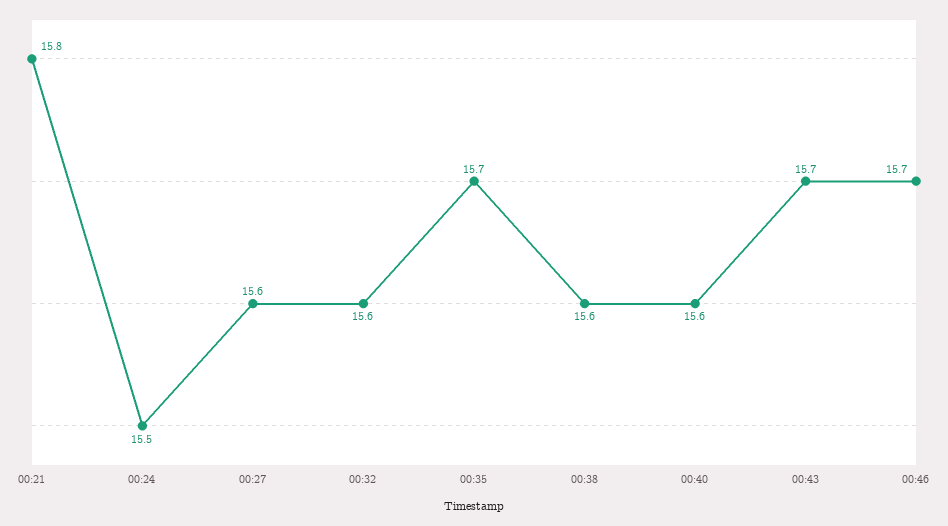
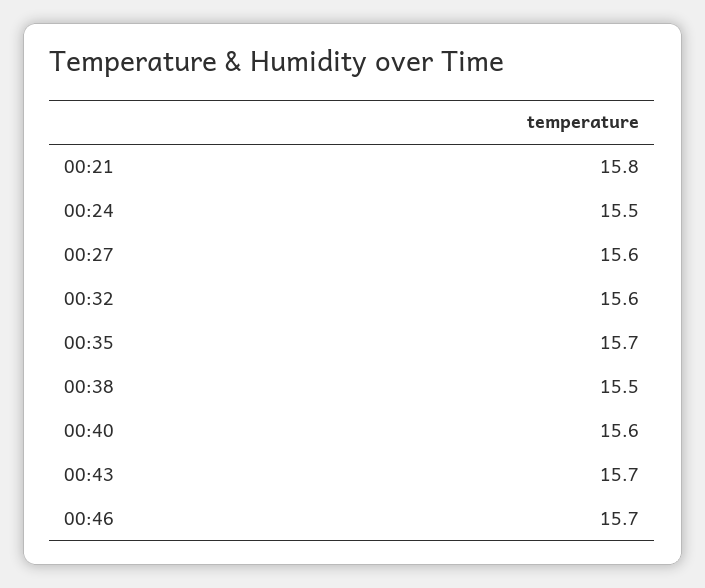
  {
    "00:21": 15.8,
    "00:24": 15.5,
    "00:27": 15.6,
    "00:32": 15.6,
    "00:35": 15.7,
-   "00:38": 15.6,
+   "00:38": 15.5,
    "00:40": 15.6,
    "00:43": 15.7,
    "00:46": 15.7
  }

